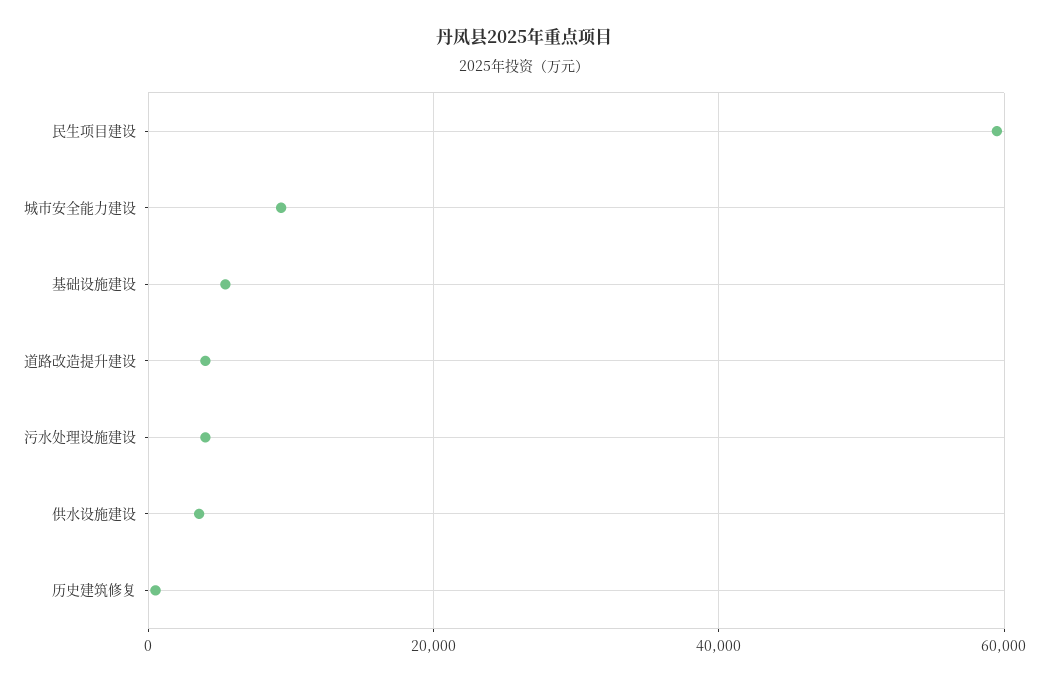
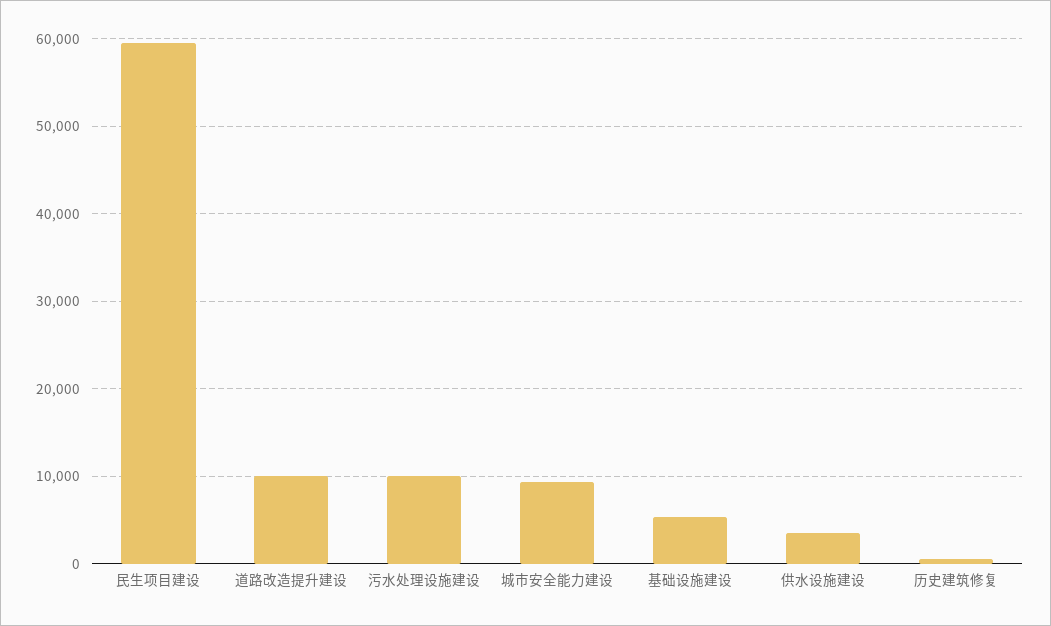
  {
    "民生项目建设": 59000,
    "城市安全能力建设": 9000,
    "基础设施建设": 5000,
-   "道路改造提升建设": 4000,
+   "道路改造提升建设": 10000,
-   "污水处理设施建设": 4000,
+   "污水处理设施建设": 10000,
    "供水设施建设": 4000,
    "历史建筑修复": 1000
  }

